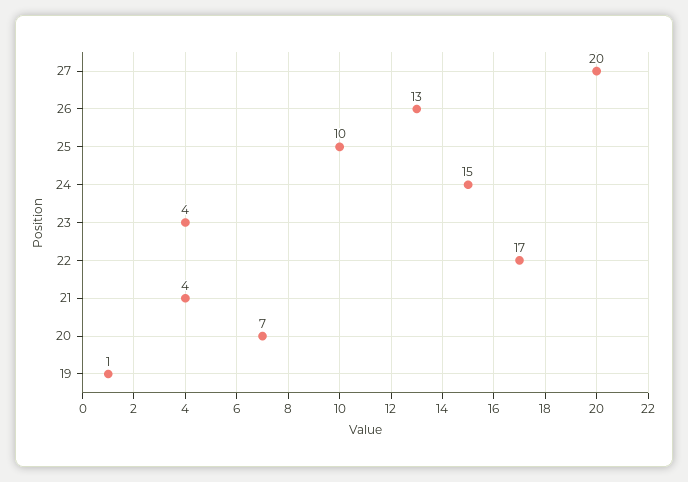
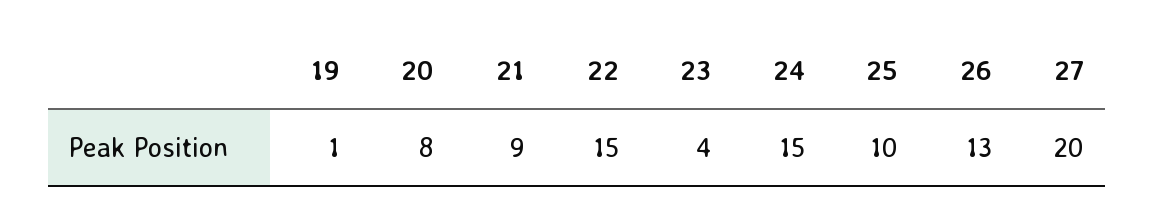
  {
    "27": 20,
    "26": 13,
    "25": 10,
    "24": 15,
    "23": 4,
-   "22": 17,
+   "22": 15,
-   "21": 4,
+   "21": 9,
-   "20": 7,
+   "20": 8,
    "19": 1
  }

